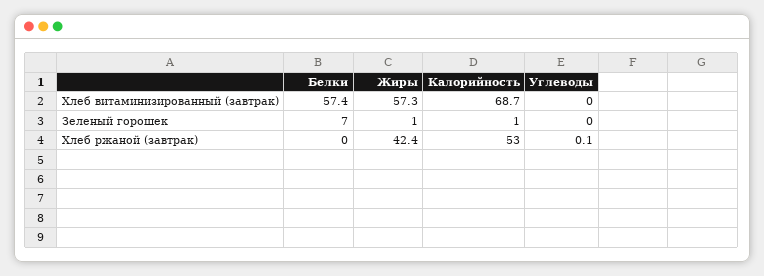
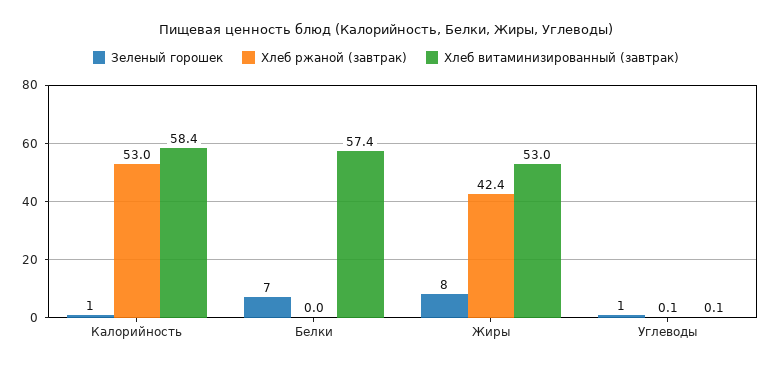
  {
    "Хлеб витаминизированный (завтрак)": {
      "Белки": 57.4,
-     "Жиры": 57.3,
+     "Жиры": 53,
-     "Калорийность": 68.7,
+     "Калорийность": 58.4,
-     "Углеводы": 0
+     "Углеводы": 0.1
    },
    "Зеленый горошек": {
      "Белки": 7,
-     "Жиры": 1,
+     "Жиры": 8,
      "Калорийность": 1,
-     "Углеводы": 0
+     "Углеводы": 1
    },
    "Хлеб ржаной (завтрак)": {
      "Белки": 0,
      "Жиры": 42.4,
      "Калорийность": 53,
      "Углеводы": 0.1
    }
  }

